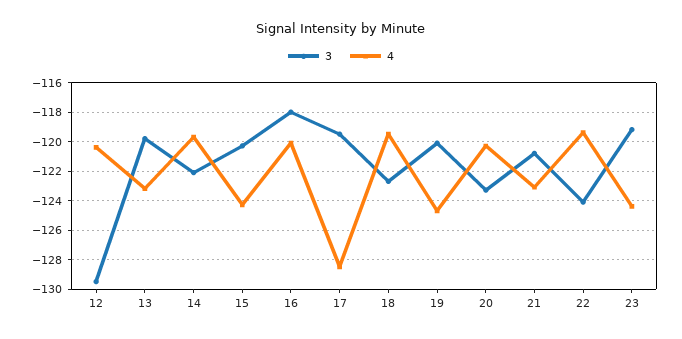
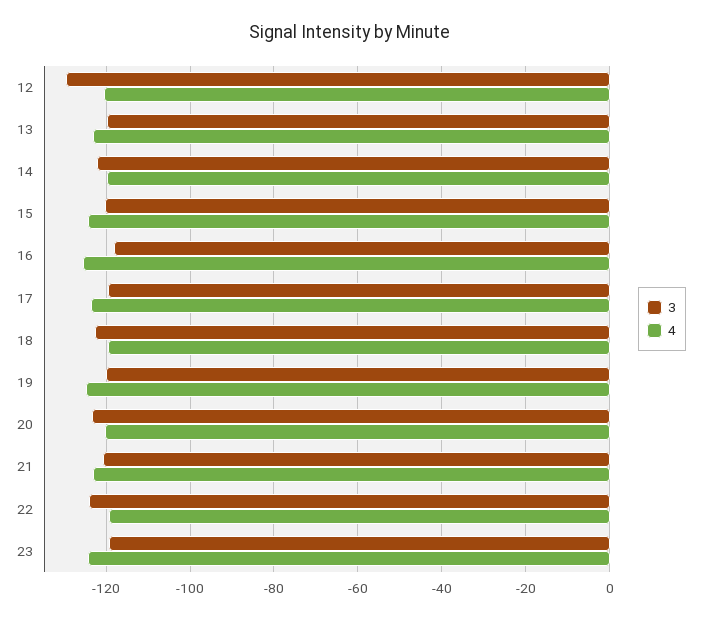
  {
    "3": {
      "12": -129.5,
      "13": -120,
      "14": -122,
      "15": -120.5,
      "16": -118,
      "17": -119.5,
      "18": -122.5,
      "19": -120,
      "20": -123.5,
      "21": -121,
      "22": -124,
      "23": -119
    },
    "4": {
      "12": -120.5,
      "13": -123,
      "14": -119.5,
      "15": -124.5,
-     "16": -120,
+     "16": -126,
-     "17": -128.5,
+     "17": -124,
      "18": -119.5,
      "19": -124.5,
      "20": -120.5,
      "21": -123,
      "22": -119.5,
      "23": -124.5
    }
  }

